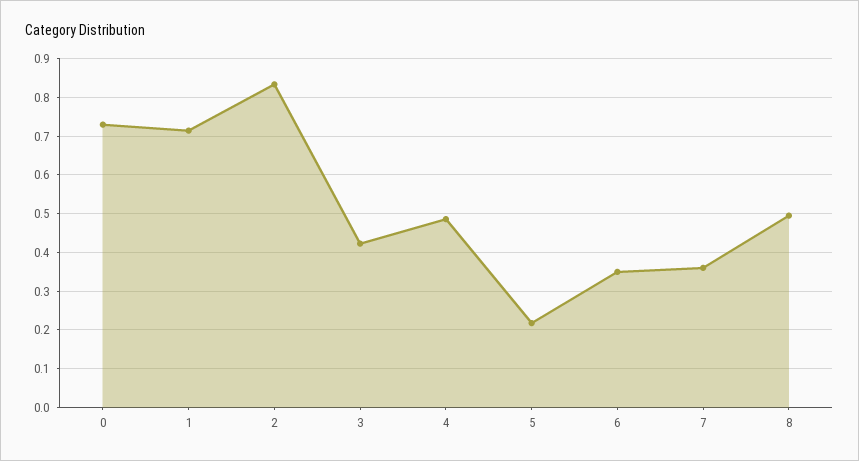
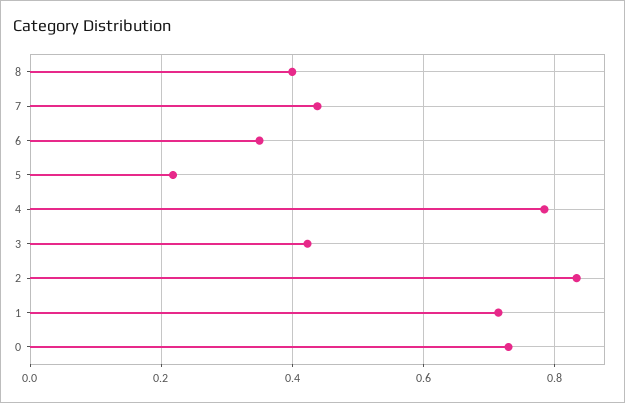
  {
    "0": 0.72,
    "1": 0.72,
    "2": 0.84,
    "3": 0.42,
-   "4": 0.48,
+   "4": 0.78,
    "5": 0.22,
    "6": 0.34,
-   "7": 0.36,
+   "7": 0.44,
-   "8": 0.5
+   "8": 0.4
  }

